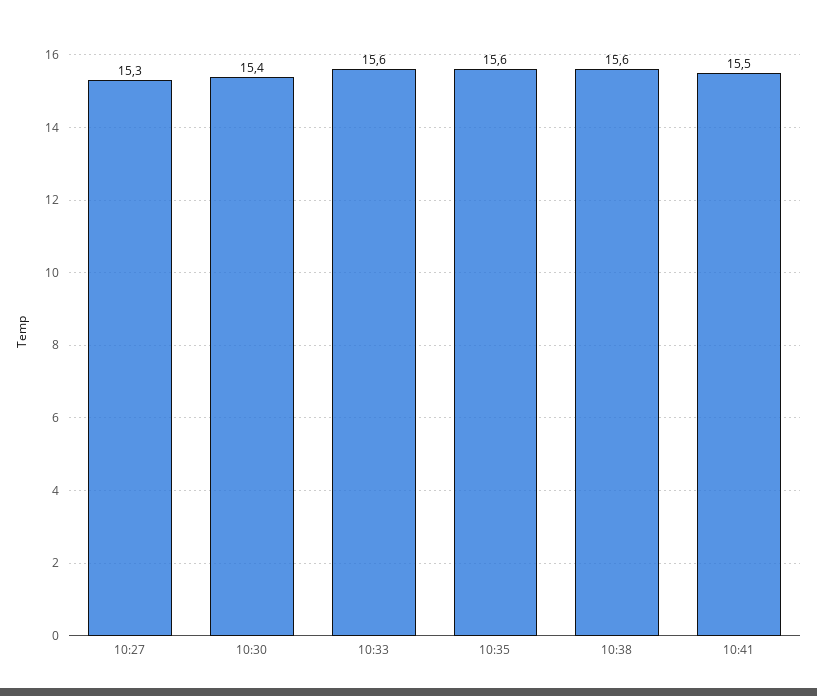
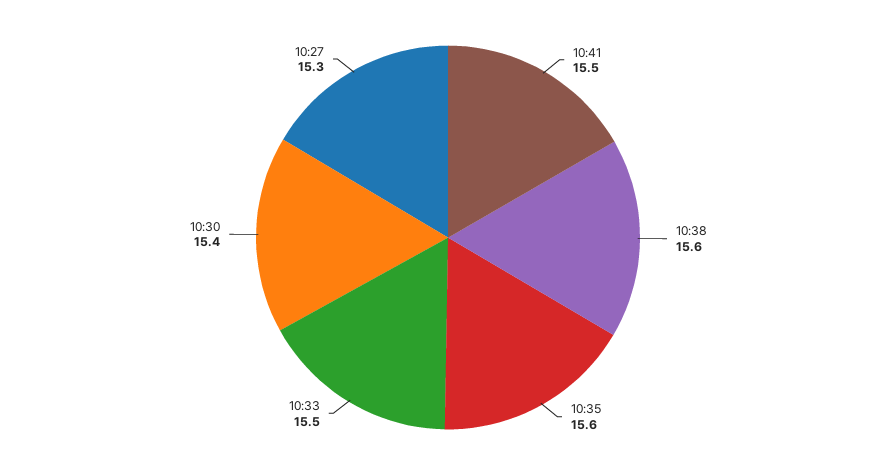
  {
    "10:27": 15.3,
    "10:30": 15.4,
-   "10:33": 15.6,
+   "10:33": 15.5,
    "10:35": 15.6,
    "10:38": 15.6,
    "10:41": 15.5
  }

